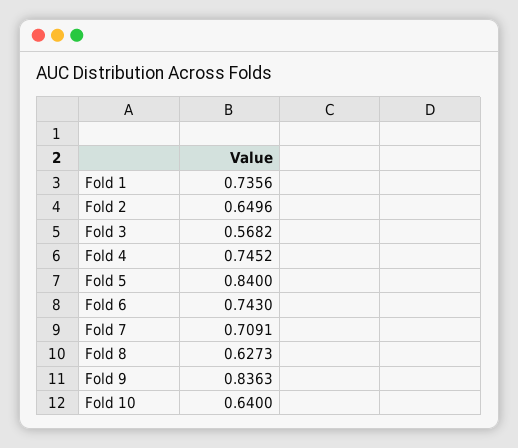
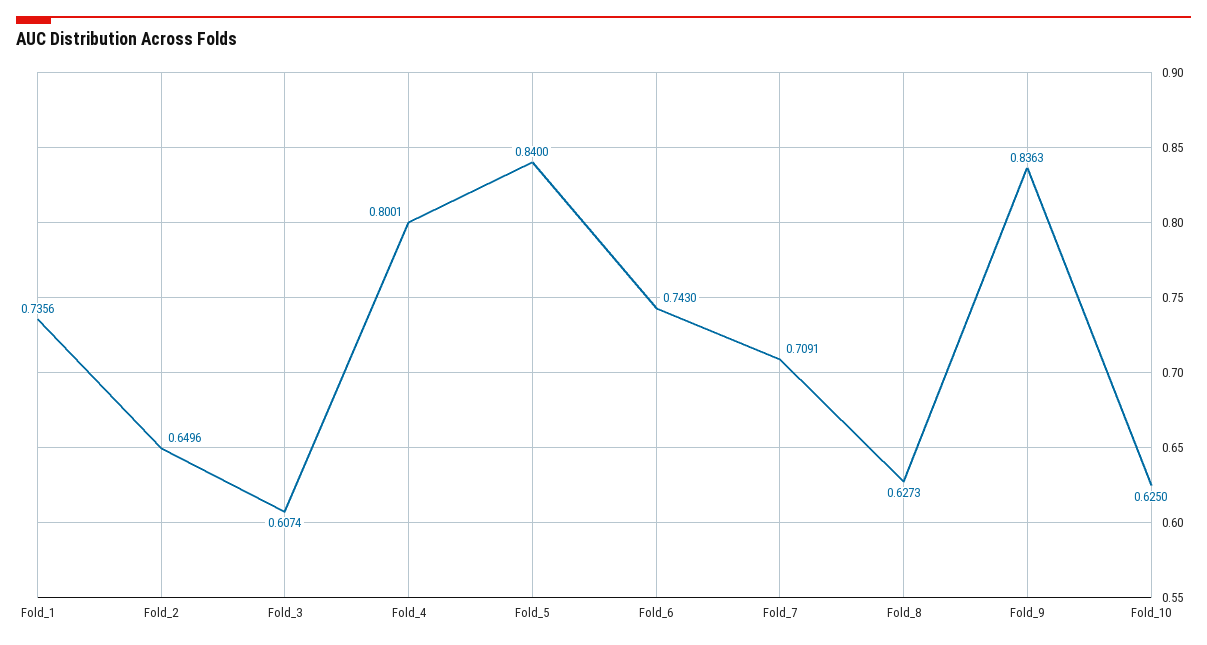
  {
    "Fold 1": 0.7356,
    "Fold 2": 0.6496,
-   "Fold 3": 0.5682,
+   "Fold 3": 0.6074,
-   "Fold 4": 0.7452,
+   "Fold 4": 0.8001,
    "Fold 5": 0.84,
    "Fold 6": 0.743,
    "Fold 7": 0.7091,
    "Fold 8": 0.6273,
    "Fold 9": 0.8363,
-   "Fold 10": 0.64
+   "Fold 10": 0.625
  }

